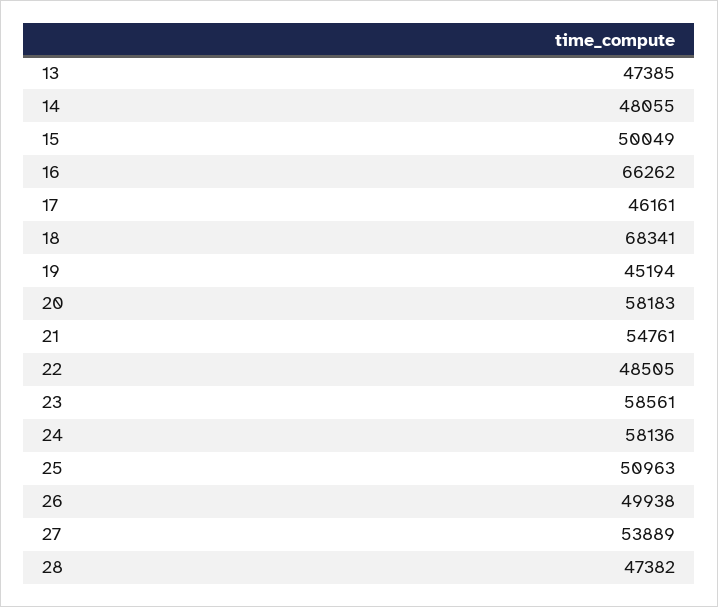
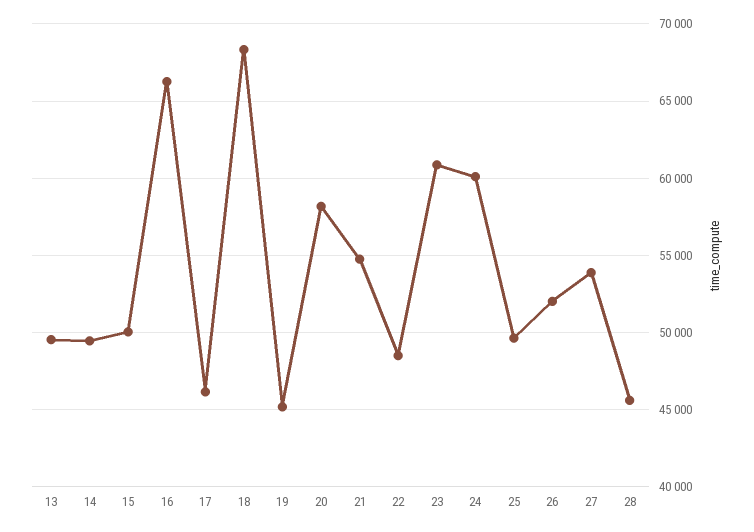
  {
-   "13": 47385,
+   "13": 49500,
-   "14": 48055,
+   "14": 49500,
    "15": 50049,
    "16": 66262,
    "17": 46161,
    "18": 68341,
    "19": 45194,
    "20": 58183,
    "21": 54761,
    "22": 48505,
-   "23": 58561,
+   "23": 61000,
-   "24": 58136,
+   "24": 60000,
-   "25": 50963,
+   "25": 49500,
-   "26": 49938,
+   "26": 52000,
    "27": 53889,
-   "28": 47382
+   "28": 45500
  }

